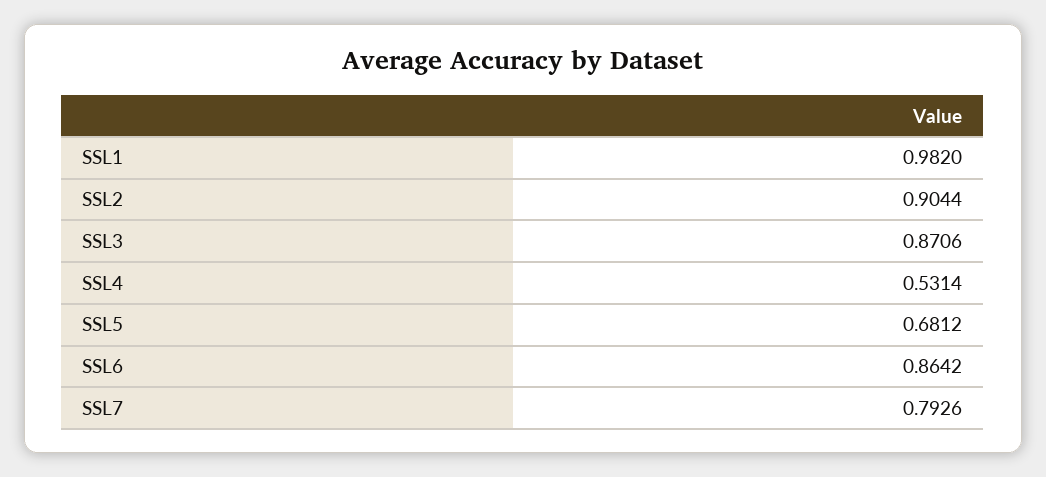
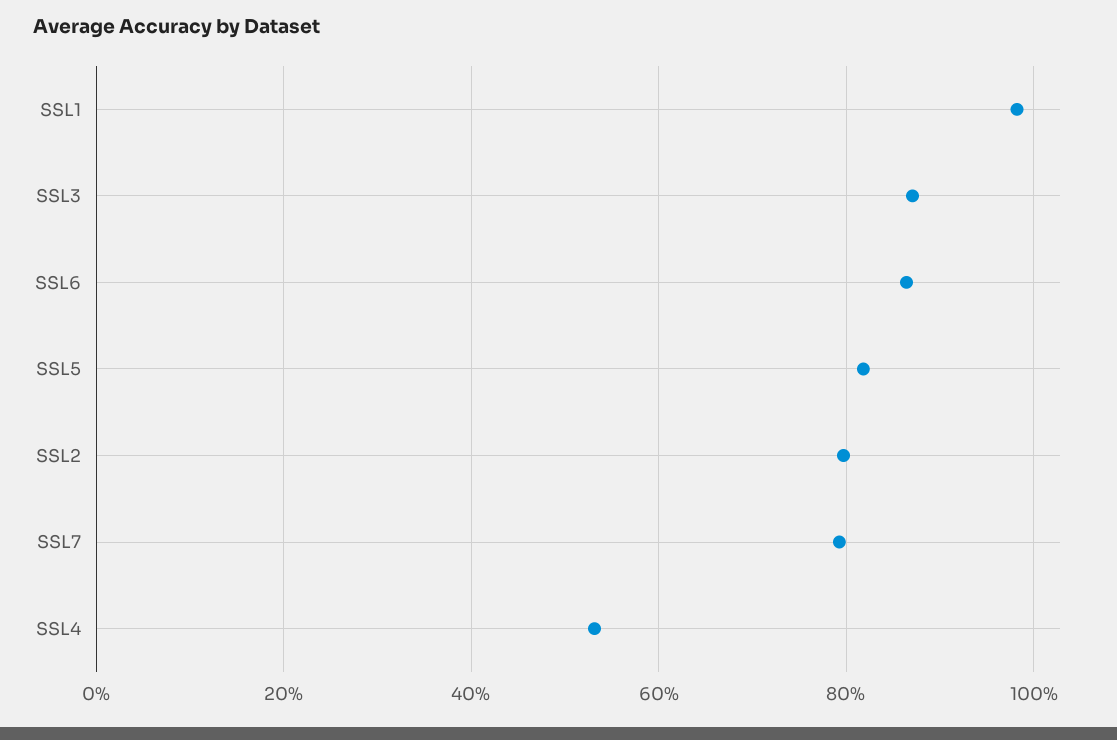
  {
    "SSL1": 0.982,
-   "SSL2": 0.9044,
+   "SSL2": 0.8,
    "SSL3": 0.8706,
    "SSL4": 0.5314,
-   "SSL5": 0.6812,
+   "SSL5": 0.82,
    "SSL6": 0.8642,
    "SSL7": 0.7926
  }

